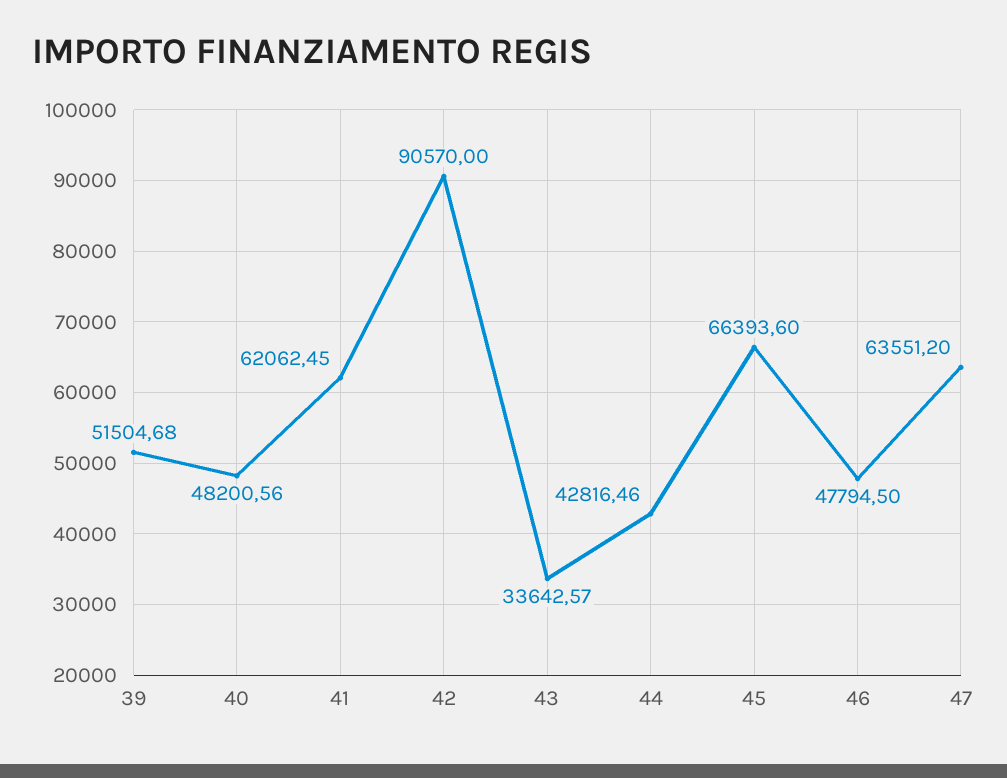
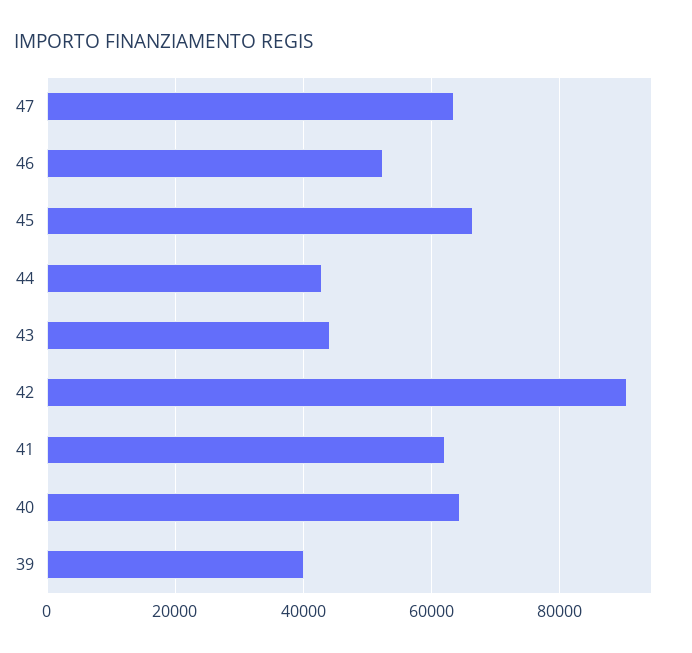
  {
-   "39": 51504.68,
+   "39": 40000,
-   "40": 48200.56,
+   "40": 64000,
    "41": 62062.45,
    "42": 90570,
-   "43": 33642.57,
+   "43": 44000,
    "44": 42816.46,
    "45": 66393.6,
-   "46": 47794.5,
+   "46": 52000,
    "47": 63551.2
  }

